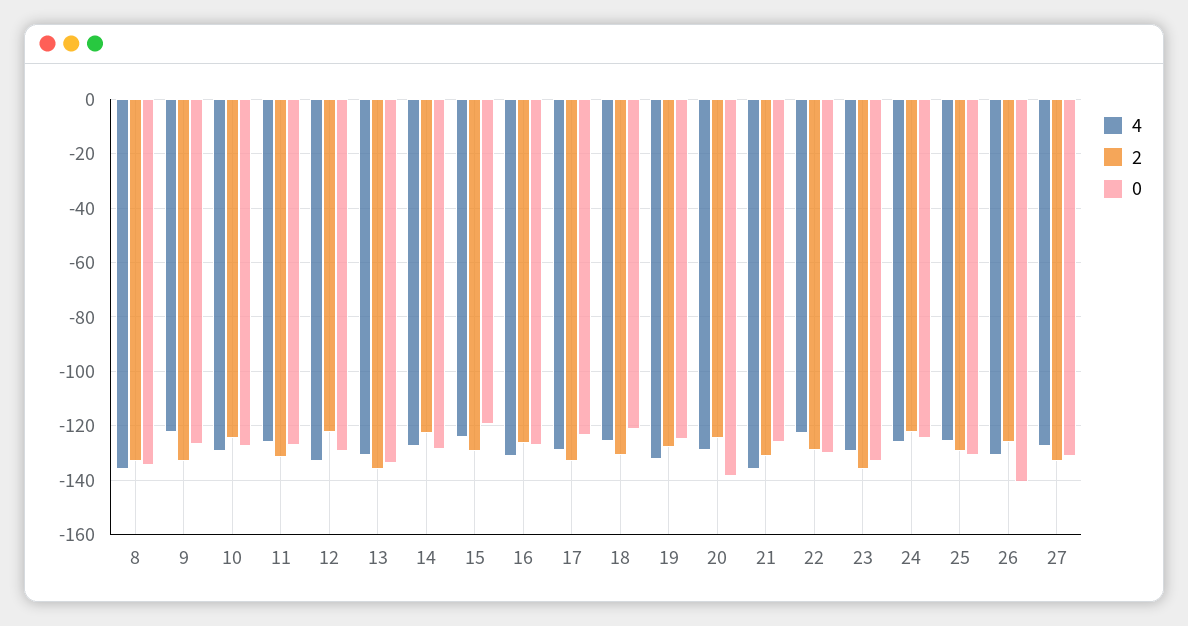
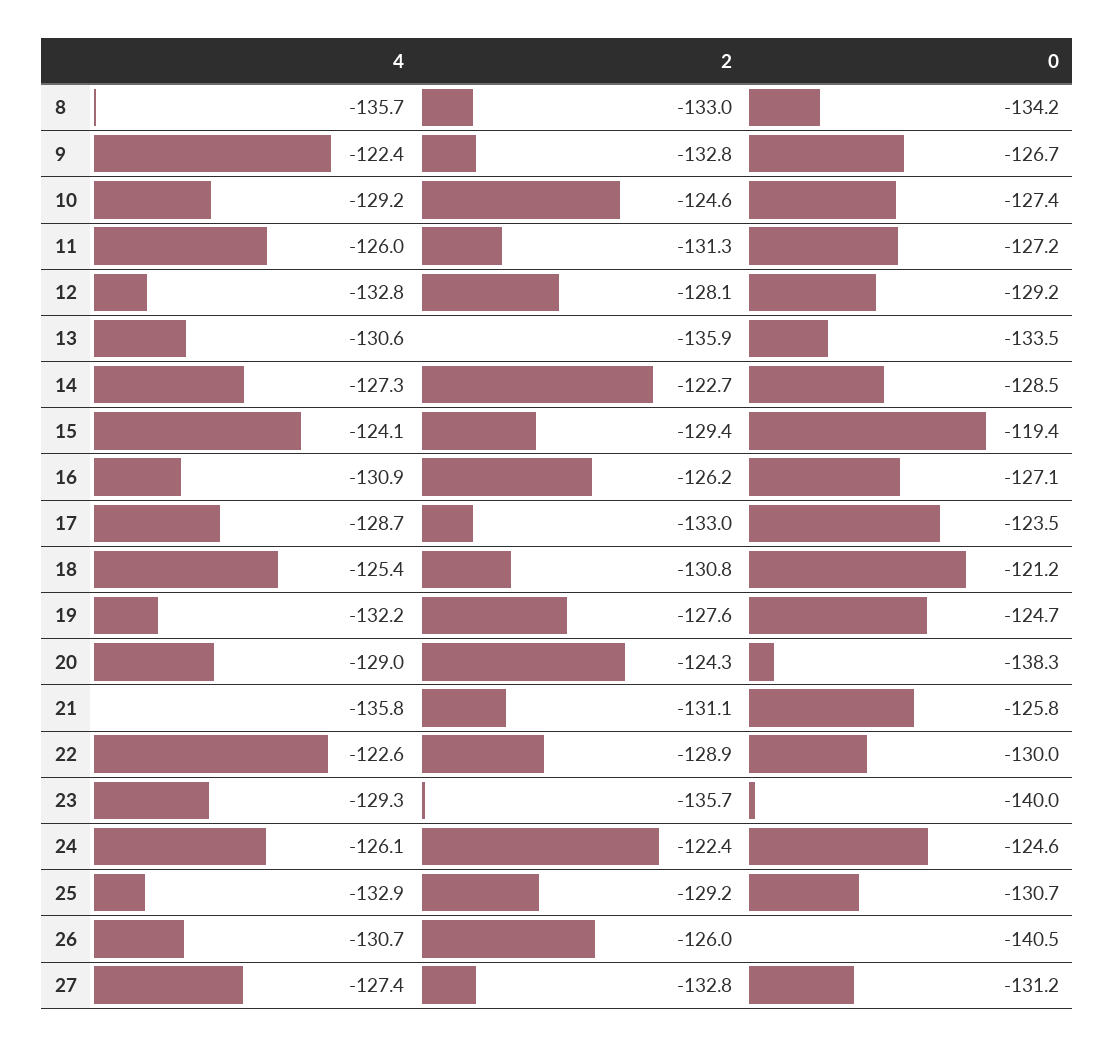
  {
    "4": {
      "8": -135.7,
      "9": -122.4,
      "10": -129.2,
      "11": -126,
      "12": -132.8,
      "13": -130.6,
      "14": -127.3,
      "15": -124.1,
      "16": -130.9,
      "17": -128.7,
      "18": -125.4,
      "19": -132.2,
      "20": -129,
      "21": -135.8,
      "22": -122.6,
      "23": -129.3,
      "24": -126.1,
-     "25": -125,
+     "25": -132.9,
      "26": -130.7,
      "27": -127.4
    },
    "2": {
      "8": -133,
      "9": -132.8,
      "10": -124.6,
      "11": -131.3,
-     "12": -122.5,
+     "12": -128.1,
      "13": -135.9,
      "14": -122.7,
      "15": -129.4,
      "16": -126.2,
      "17": -133,
      "18": -130.8,
      "19": -127.6,
      "20": -124.3,
      "21": -131.1,
      "22": -128.9,
      "23": -135.7,
      "24": -122.4,
      "25": -129.2,
      "26": -126,
      "27": -132.8
    },
    "0": {
      "8": -134.2,
      "9": -126.7,
      "10": -127.4,
      "11": -127.2,
      "12": -129.2,
      "13": -133.5,
      "14": -128.5,
      "15": -119.4,
      "16": -127.1,
      "17": -123.5,
      "18": -121.2,
      "19": -124.7,
      "20": -138.3,
      "21": -125.8,
      "22": -130,
-     "23": -132.5,
+     "23": -140,
      "24": -124.6,
      "25": -130.7,
      "26": -140.5,
      "27": -131.2
    }
  }

